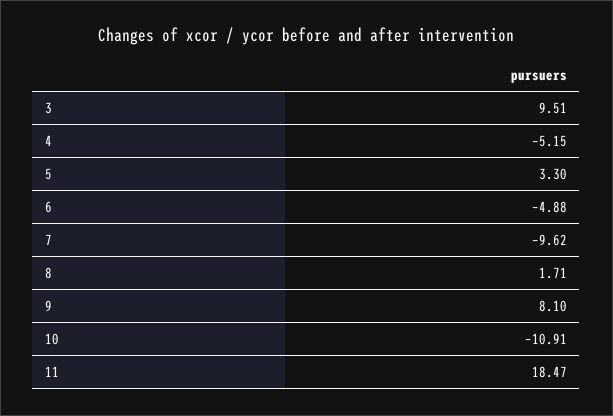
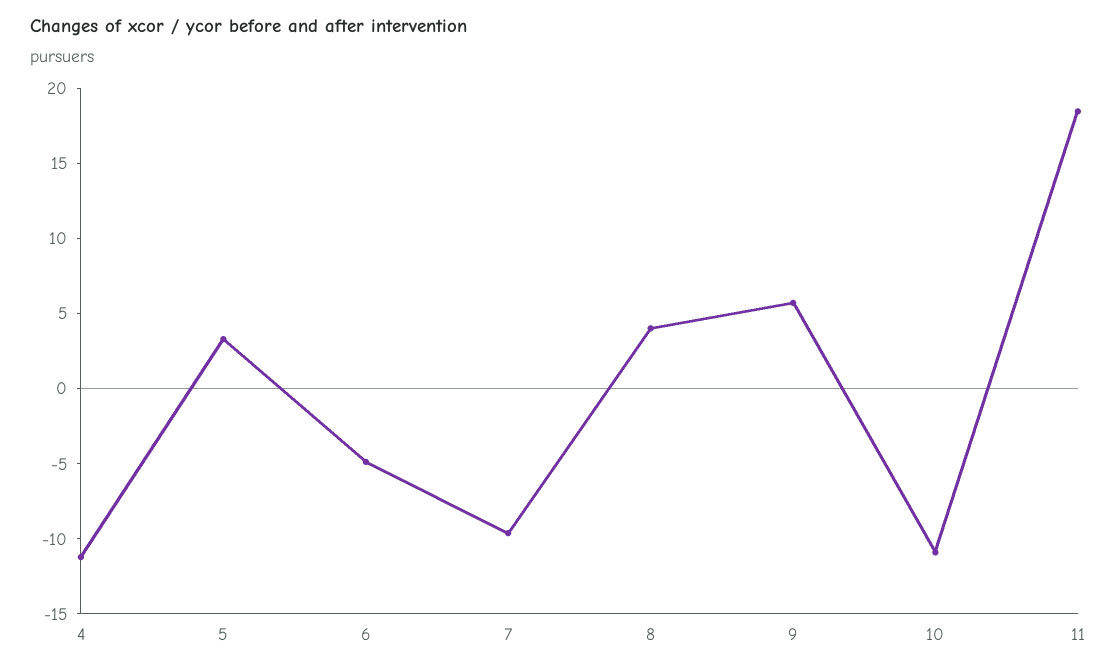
  {
-   "3": 9.51,
-   "4": -5.15,
+   "4": -11,
    "5": 3.3,
    "6": -4.88,
    "7": -9.62,
-   "8": 1.71,
+   "8": 4,
-   "9": 8.1,
+   "9": 6,
    "10": -10.91,
    "11": 18.47
  }

